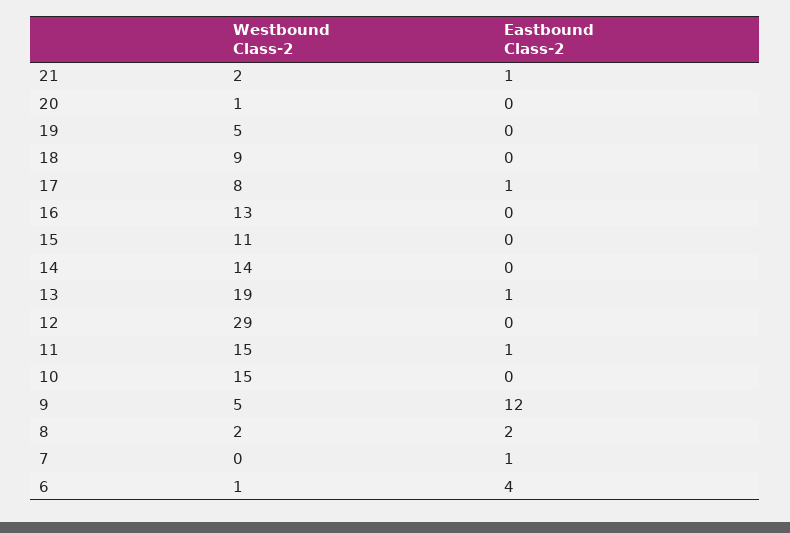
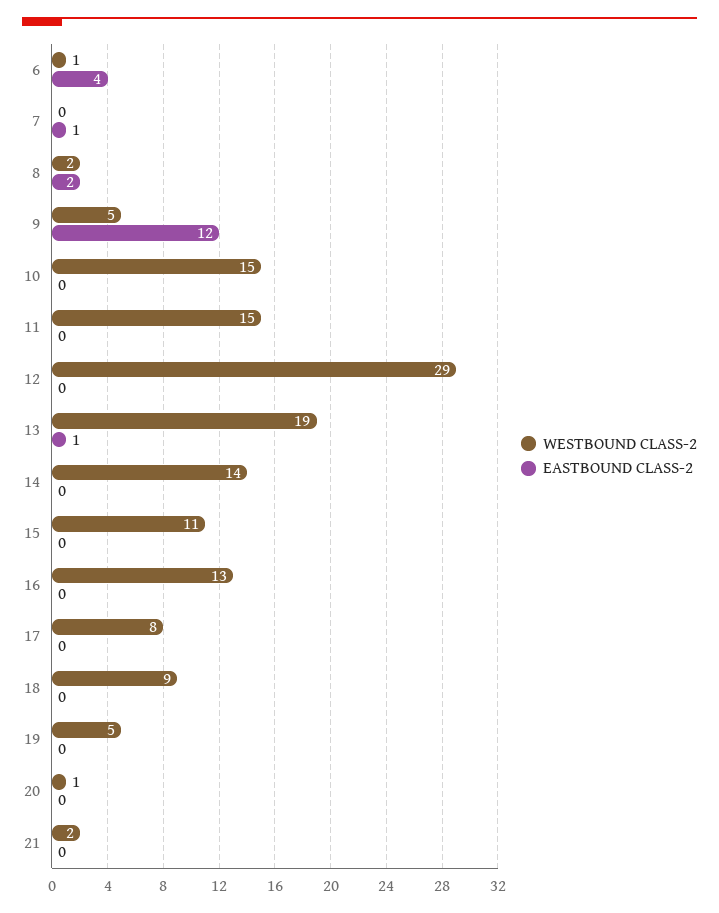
  {
    "Westbound Class-2": {
      "21": 2,
      "20": 1,
      "19": 5,
      "18": 9,
      "17": 8,
      "16": 13,
      "15": 11,
      "14": 14,
      "13": 19,
      "12": 29,
      "11": 15,
      "10": 15,
      "9": 5,
      "8": 2,
      "7": 0,
      "6": 1
    },
    "Eastbound Class-2": {
-     "21": 1,
+     "21": 0,
      "20": 0,
      "19": 0,
      "18": 0,
-     "17": 1,
+     "17": 0,
      "16": 0,
      "15": 0,
      "14": 0,
      "13": 1,
      "12": 0,
-     "11": 1,
+     "11": 0,
      "10": 0,
      "9": 12,
      "8": 2,
      "7": 1,
      "6": 4
    }
  }

